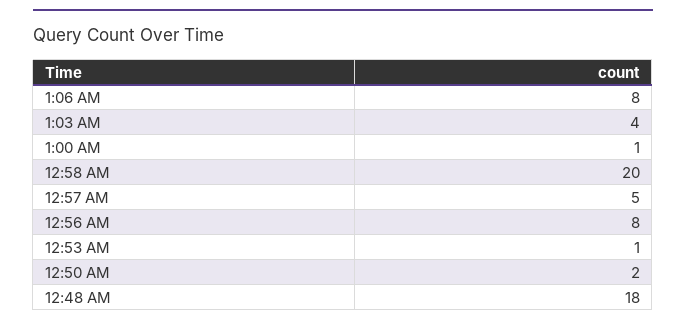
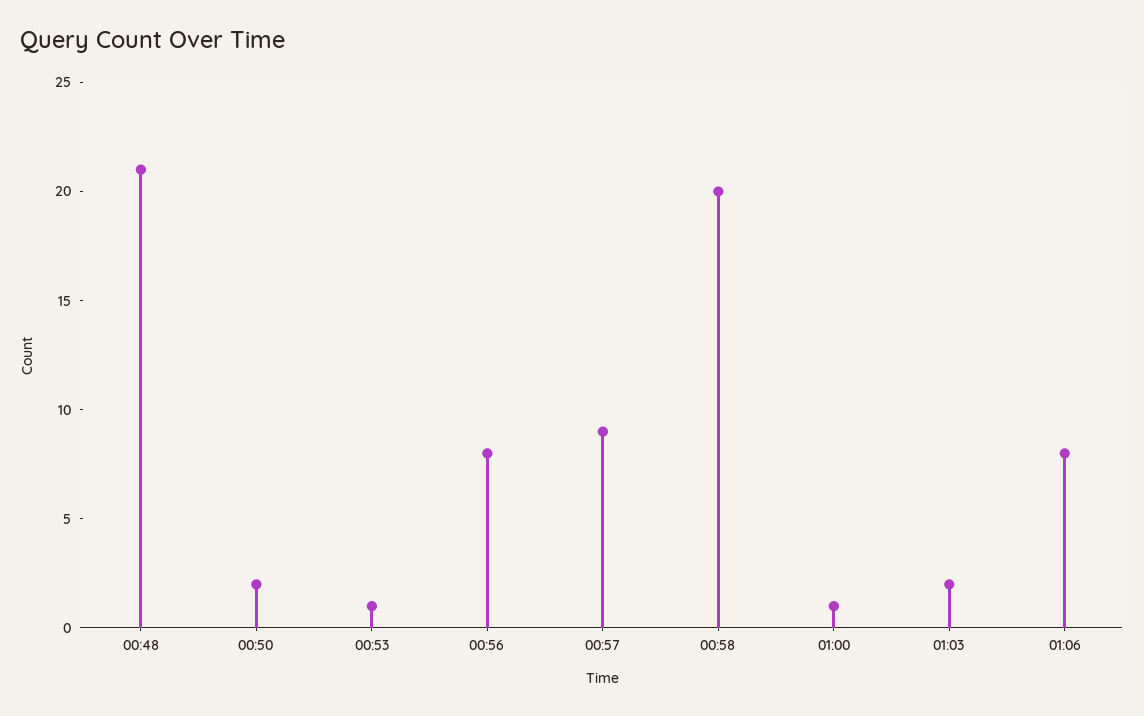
  {
    "1:06 AM": 8,
-   "1:03 AM": 4,
+   "1:03 AM": 2,
    "1:00 AM": 1,
    "12:58 AM": 20,
-   "12:57 AM": 5,
+   "12:57 AM": 9,
    "12:56 AM": 8,
    "12:53 AM": 1,
    "12:50 AM": 2,
-   "12:48 AM": 18
+   "12:48 AM": 21
  }

